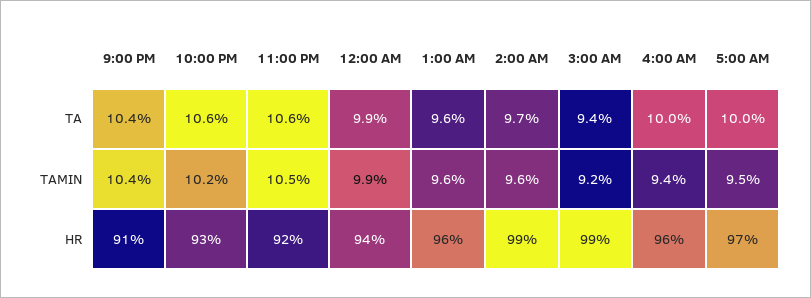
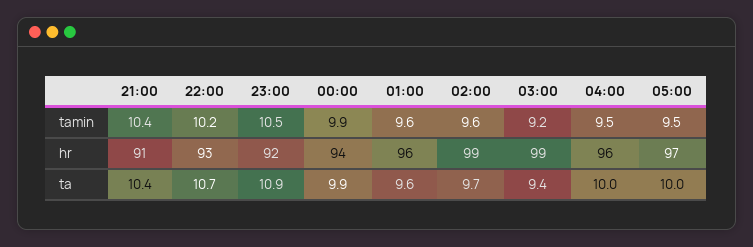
  {
    "9:00 PM": {
      "TA": 10.4,
      "TAMIN": 10.4,
      "HR": 91
    },
    "10:00 PM": {
-     "TA": 10.6,
+     "TA": 10.7,
      "TAMIN": 10.2,
      "HR": 93
    },
    "11:00 PM": {
-     "TA": 10.6,
+     "TA": 10.9,
      "TAMIN": 10.5,
      "HR": 92
    },
    "12:00 AM": {
      "TA": 9.9,
      "TAMIN": 9.9,
      "HR": 94
    },
    "1:00 AM": {
      "TA": 9.6,
      "TAMIN": 9.6,
      "HR": 96
    },
    "2:00 AM": {
      "TA": 9.7,
      "TAMIN": 9.6,
      "HR": 99
    },
    "3:00 AM": {
      "TA": 9.4,
      "TAMIN": 9.2,
      "HR": 99
    },
    "4:00 AM": {
      "TA": 10,
-     "TAMIN": 9.4,
+     "TAMIN": 9.5,
      "HR": 96
    },
    "5:00 AM": {
      "TA": 10,
      "TAMIN": 9.5,
      "HR": 97
    }
  }

